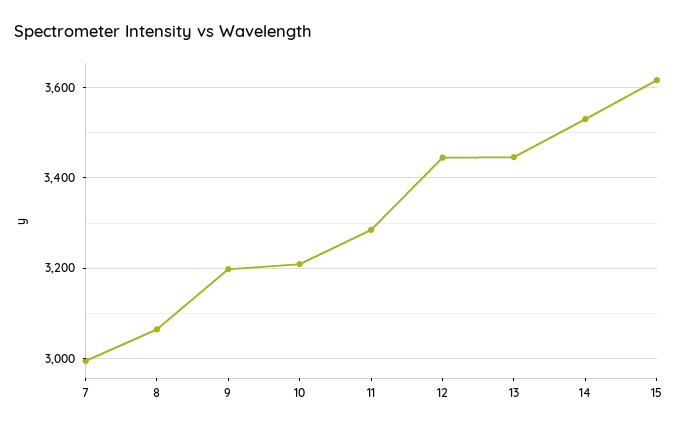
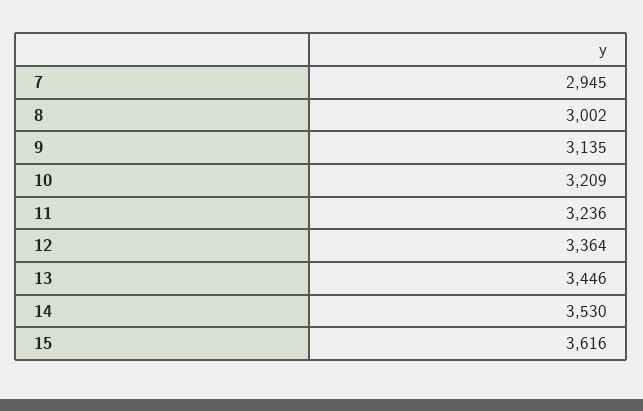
  {
-   "7": 3000,
+   "7": 2945,
-   "8": 3060,
+   "8": 3002,
-   "9": 3200,
+   "9": 3135,
    "10": 3209,
-   "11": 3280,
+   "11": 3236,
-   "12": 3440,
+   "12": 3364,
    "13": 3446,
    "14": 3530,
    "15": 3616
  }

